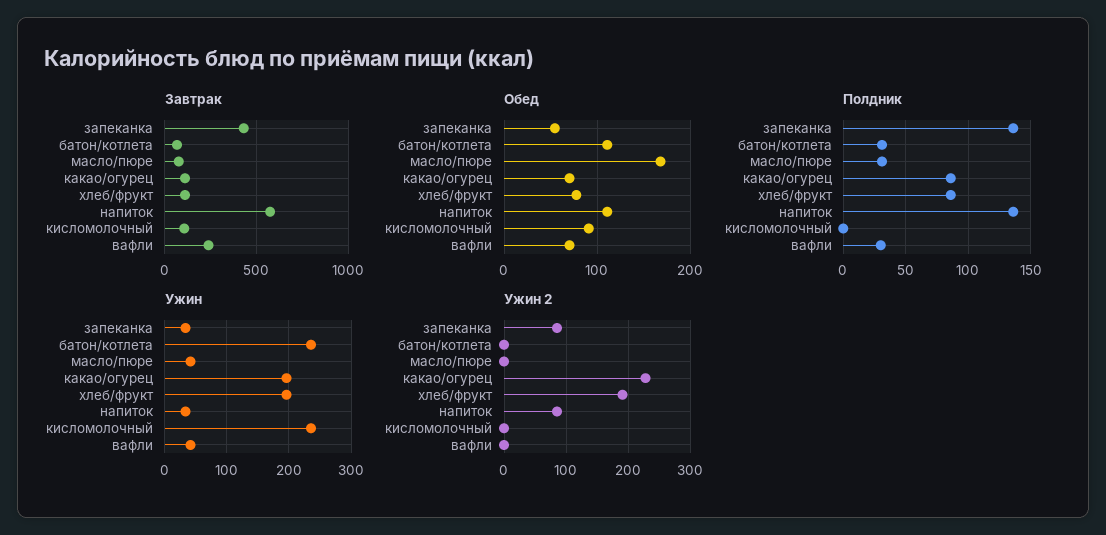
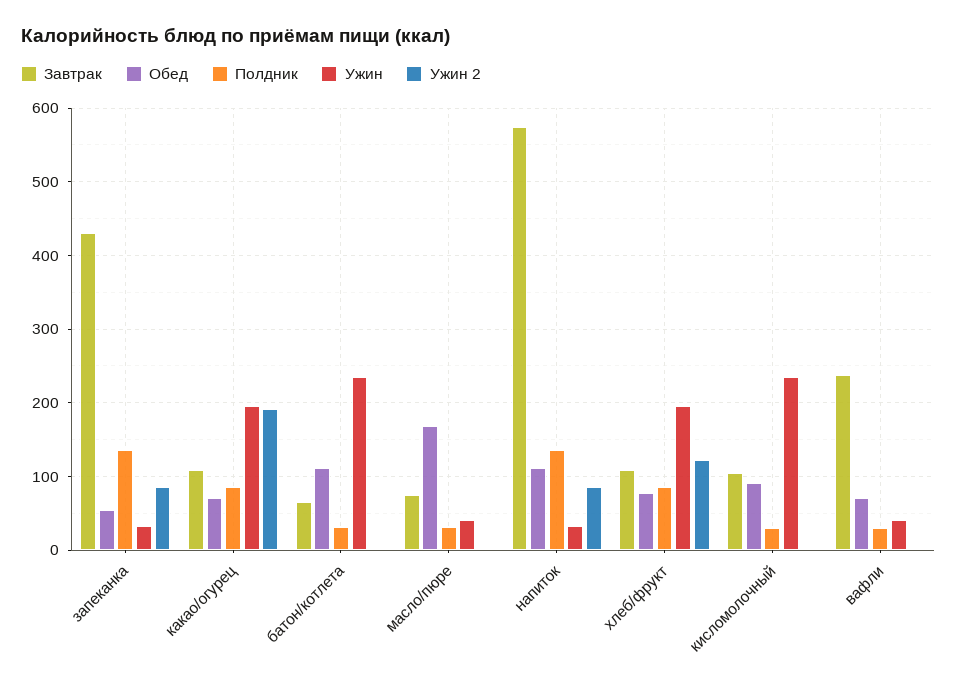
  {
    "Завтрак": {
      "запеканка": 430,
      "батон/котлета": 70,
      "масло/пюре": 70,
      "какао/огурец": 110,
      "хлеб/фрукт": 110,
      "напиток": 570,
      "кисломолочный": 100,
      "вафли": 240
    },
    "Обед": {
      "запеканка": 50,
      "батон/котлета": 110,
      "масло/пюре": 170,
      "какао/огурец": 70,
      "хлеб/фрукт": 80,
      "напиток": 110,
      "кисломолочный": 90,
      "вафли": 70
    },
    "Полдник": {
      "запеканка": 135,
      "батон/котлета": 30,
      "масло/пюре": 30,
      "какао/огурец": 85,
      "хлеб/фрукт": 85,
      "напиток": 135,
-     "кисломолочный": 0,
+     "кисломолочный": 30,
      "вафли": 30
    },
    "Ужин": {
      "запеканка": 30,
      "батон/котлета": 240,
      "масло/пюре": 40,
      "какао/огурец": 200,
      "хлеб/фрукт": 200,
      "напиток": 30,
      "кисломолочный": 240,
      "вафли": 40
    },
    "Ужин 2": {
      "запеканка": 90,
      "батон/котлета": 0,
      "масло/пюре": 0,
-     "какао/огурец": 230,
+     "какао/огурец": 190,
-     "хлеб/фрукт": 190,
+     "хлеб/фрукт": 120,
      "напиток": 90,
      "кисломолочный": 0,
      "вафли": 0
    }
  }

